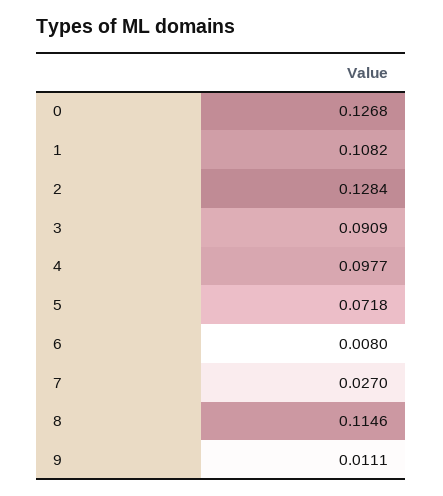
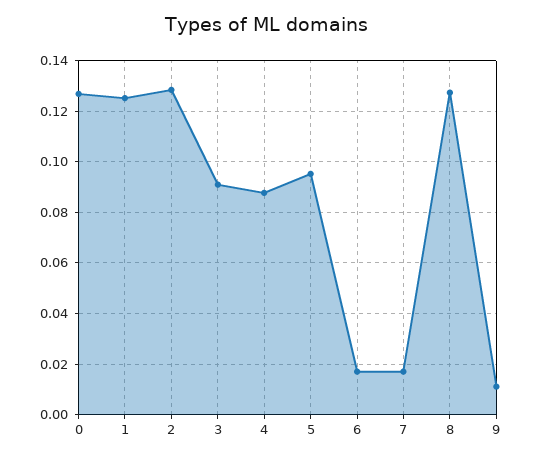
  {
    "0": 0.1268,
-   "1": 0.1082,
+   "1": 0.125,
    "2": 0.1284,
    "3": 0.0909,
-   "4": 0.0977,
+   "4": 0.0875,
-   "5": 0.0718,
+   "5": 0.095,
-   "6": 0.008,
+   "6": 0.0175,
-   "7": 0.027,
+   "7": 0.0175,
-   "8": 0.1146,
+   "8": 0.1275,
    "9": 0.0111
  }

